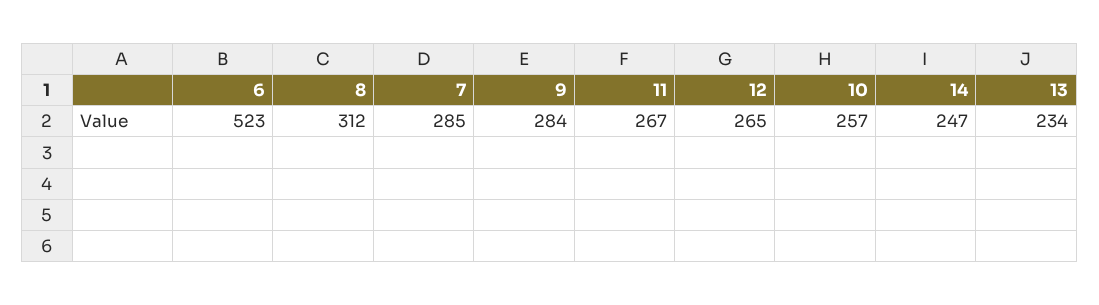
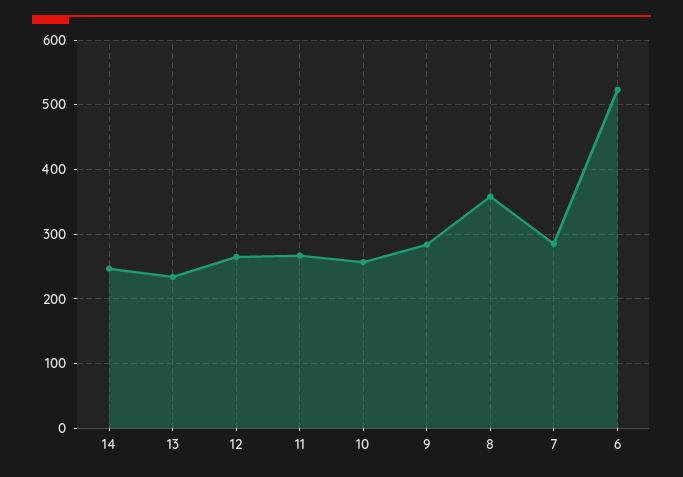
  {
    "6": 523,
-   "8": 312,
+   "8": 360,
    "7": 285,
    "9": 284,
    "11": 267,
    "12": 265,
    "10": 257,
    "14": 247,
    "13": 234
  }

